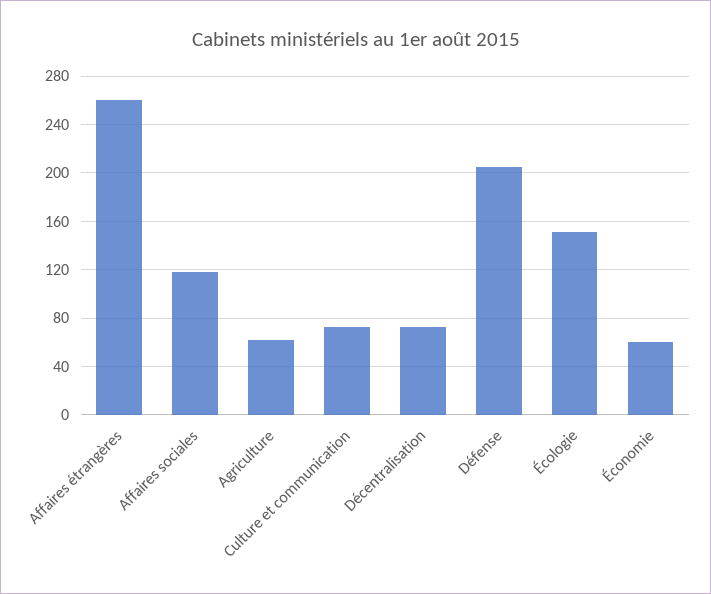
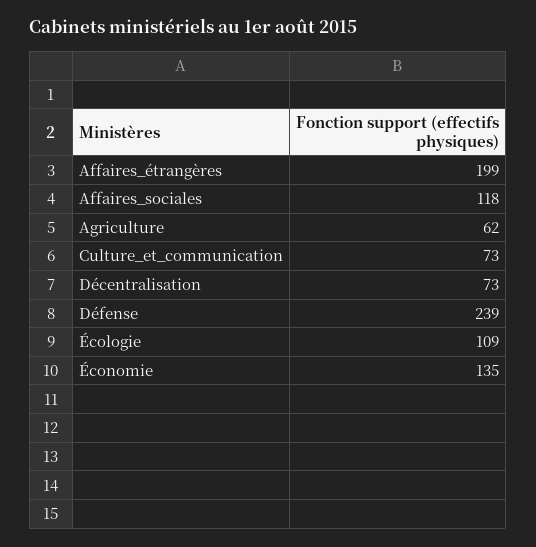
  {
-   "Affaires étrangères": 260,
+   "Affaires étrangères": 199,
    "Affaires sociales": 118,
    "Agriculture": 62,
    "Culture et communication": 73,
    "Décentralisation": 73,
-   "Défense": 205,
+   "Défense": 239,
-   "Écologie": 150,
+   "Écologie": 109,
-   "Économie": 60
+   "Économie": 135
  }

